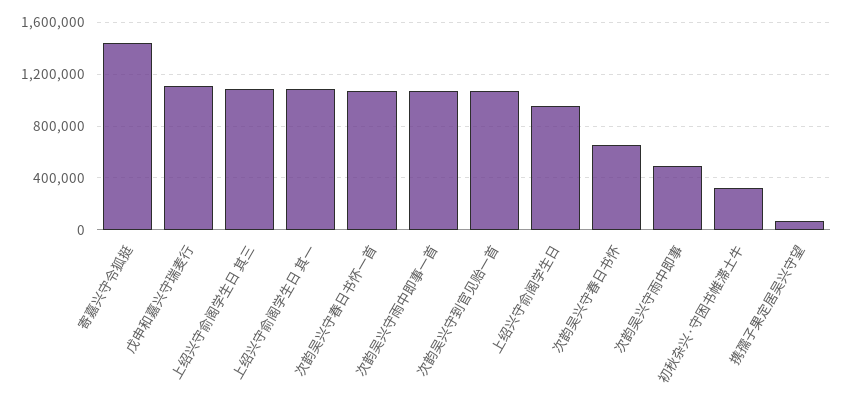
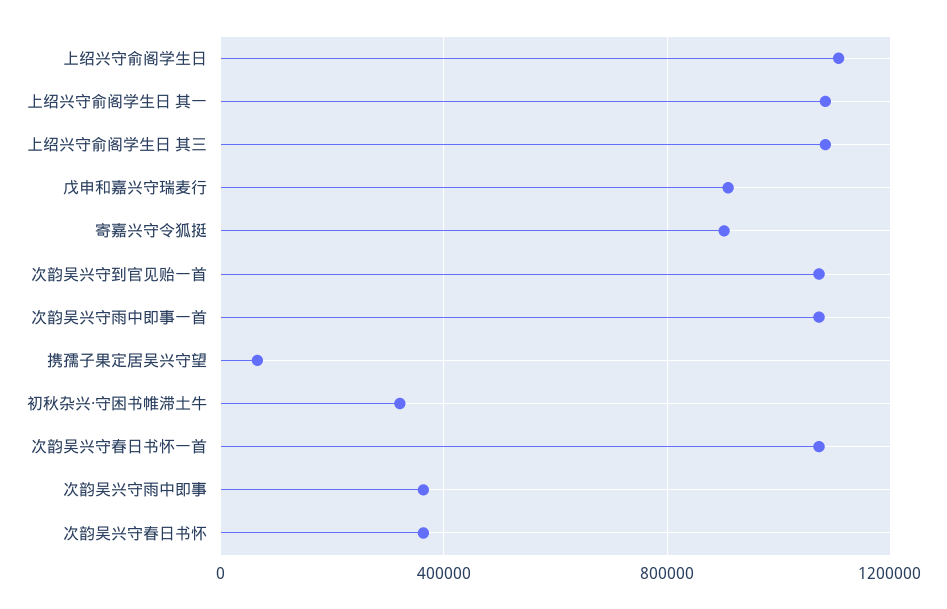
  {
-   "寄嘉兴守令狐挺": 1450000,
+   "寄嘉兴守令狐挺": 900000,
-   "戊申和嘉兴守瑞麦行": 1100000,
+   "戊申和嘉兴守瑞麦行": 900000,
    "上绍兴守俞阁学生日 其三": 1100000,
    "上绍兴守俞阁学生日 其一": 1100000,
    "次韵吴兴守春日书怀一首": 1050000,
    "次韵吴兴守雨中即事一首": 1050000,
    "次韵吴兴守到官见贻一首": 1050000,
-   "上绍兴守俞阁学生日": 950000,
+   "上绍兴守俞阁学生日": 1100000,
-   "次韵吴兴守春日书怀": 650000,
+   "次韵吴兴守春日书怀": 350000,
-   "次韵吴兴守雨中即事": 500000,
+   "次韵吴兴守雨中即事": 350000,
    "初秋杂兴·守困书帷滞土牛": 300000,
    "携孺子果定居吴兴守望": 50000
  }

